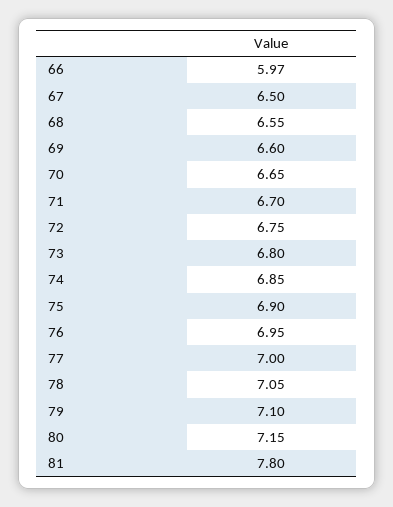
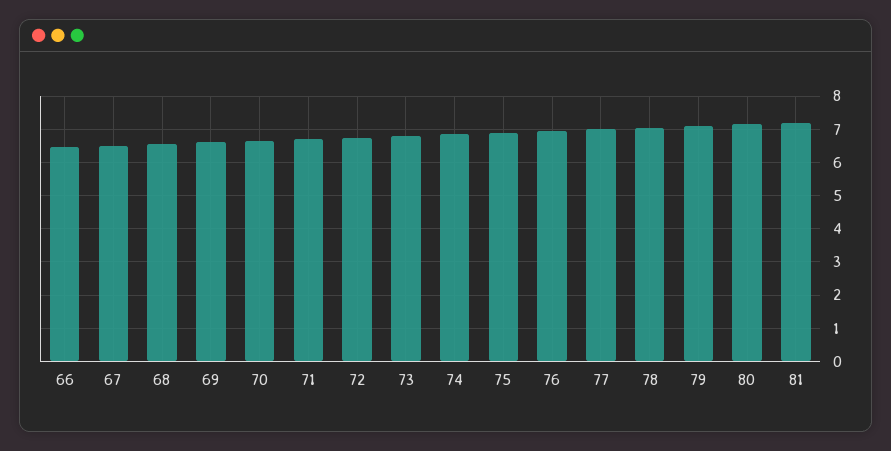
  {
-   "66": 5.97,
+   "66": 6.4,
    "67": 6.5,
    "68": 6.55,
    "69": 6.6,
    "70": 6.65,
    "71": 6.7,
    "72": 6.75,
    "73": 6.8,
    "74": 6.85,
    "75": 6.9,
    "76": 6.95,
    "77": 7,
    "78": 7.05,
    "79": 7.1,
    "80": 7.15,
-   "81": 7.8
+   "81": 7.2
  }

